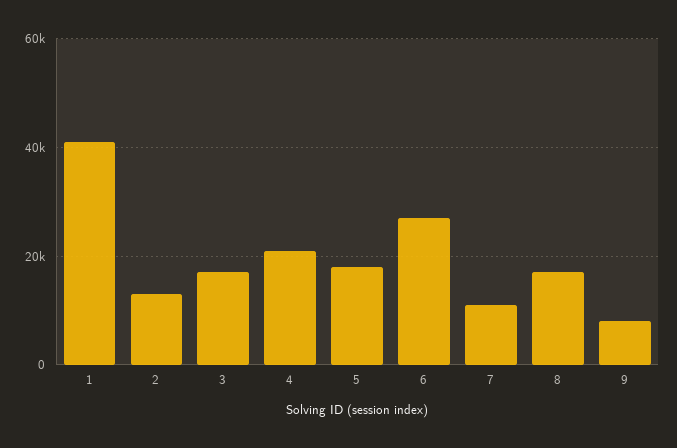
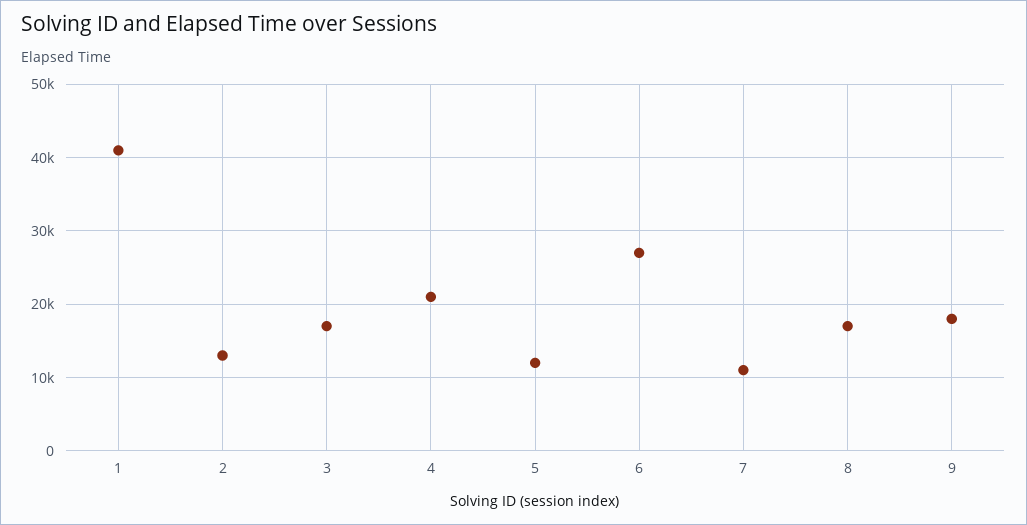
  {
    "1": 41000,
    "2": 13000,
    "3": 17000,
    "4": 21000,
-   "5": 18000,
+   "5": 12000,
    "6": 27000,
    "7": 11000,
    "8": 17000,
-   "9": 8000
+   "9": 18000
  }

